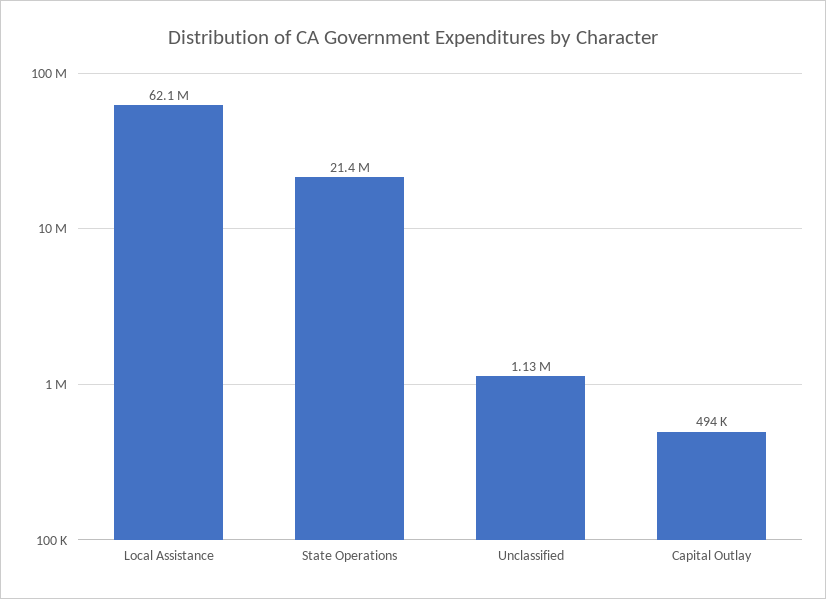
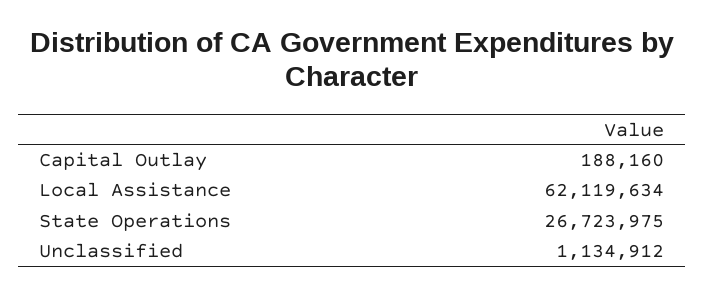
  {
    "Local Assistance": 62119634,
-   "State Operations": 21400000,
+   "State Operations": 26723975,
    "Unclassified": 1134912,
-   "Capital Outlay": 494000
+   "Capital Outlay": 188160
  }

